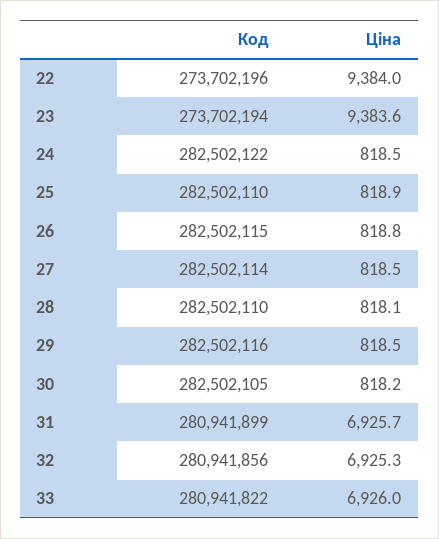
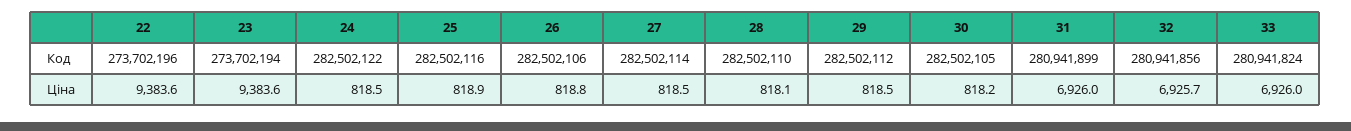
  {
    "Код": {
      "22": 273702196,
      "23": 273702194,
      "24": 282502122,
-     "25": 282502110,
+     "25": 282502116,
-     "26": 282502115,
+     "26": 282502106,
      "27": 282502114,
      "28": 282502110,
-     "29": 282502116,
+     "29": 282502112,
      "30": 282502105,
      "31": 280941899,
      "32": 280941856,
-     "33": 280941822
+     "33": 280941824
    },
    "Ціна": {
-     "22": 9384,
+     "22": 9383.6,
      "23": 9383.6,
      "24": 818.5,
      "25": 818.9,
      "26": 818.8,
      "27": 818.5,
      "28": 818.1,
      "29": 818.5,
      "30": 818.2,
-     "31": 6925.7,
+     "31": 6926,
-     "32": 6925.3,
+     "32": 6925.7,
      "33": 6926
    }
  }

